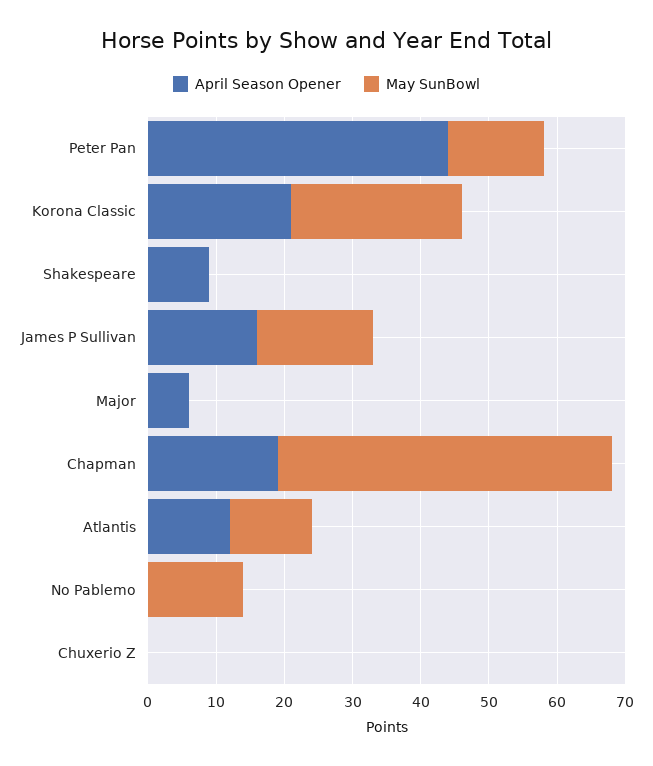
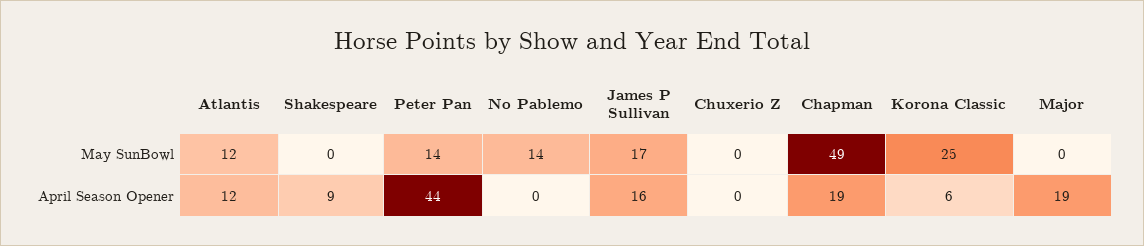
  {
    "April Season Opener": {
      "Peter Pan": 44,
-     "Korona Classic": 20,
+     "Korona Classic": 6,
      "Shakespeare": 9,
      "James P Sullivan": 16,
-     "Major": 5,
+     "Major": 19,
      "Chapman": 19,
      "Atlantis": 12,
      "No Pablemo": 0,
      "Chuxerio Z": 0
    },
    "May SunBowl": {
      "Peter Pan": 14,
      "Korona Classic": 25,
      "Shakespeare": 0,
      "James P Sullivan": 17,
      "Major": 0,
      "Chapman": 49,
      "Atlantis": 12,
      "No Pablemo": 14,
      "Chuxerio Z": 0
    }
  }

